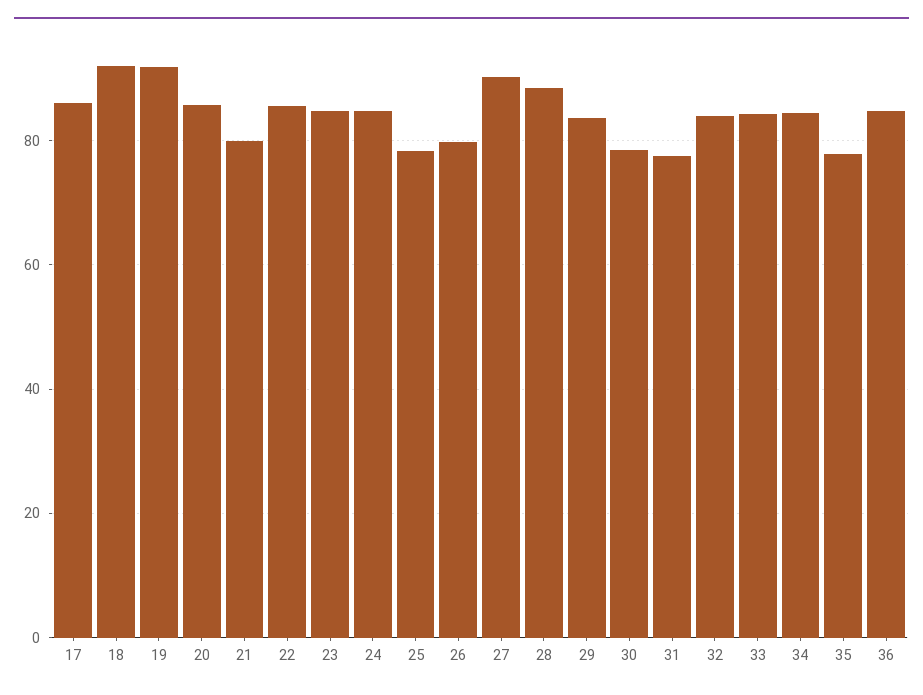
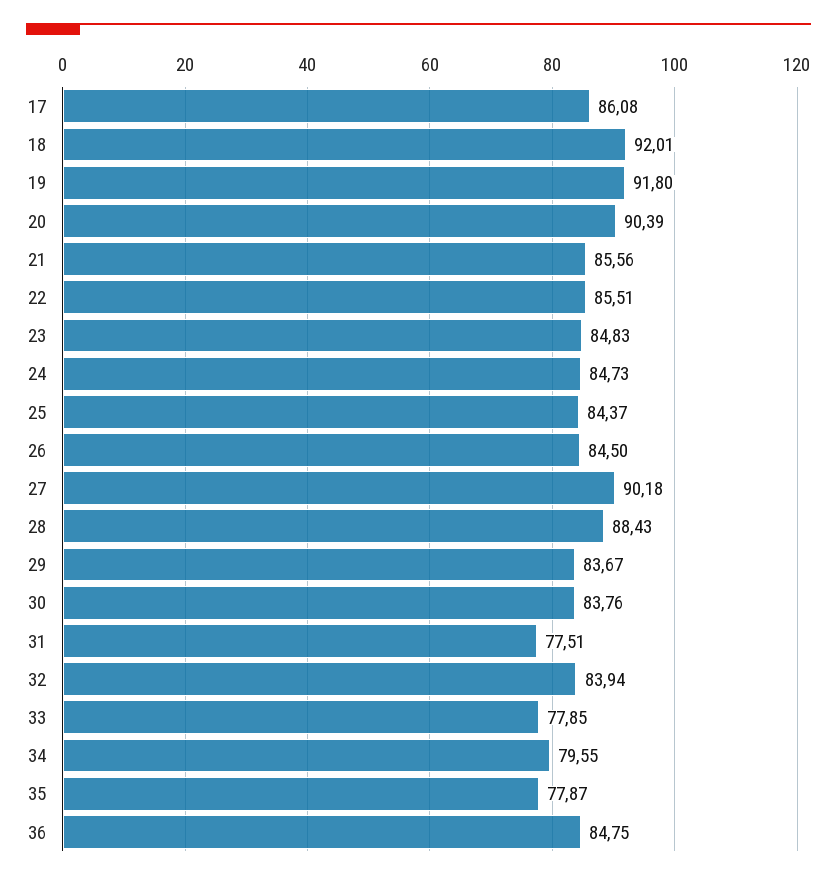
  {
    "17": 86.08,
    "18": 92.01,
    "19": 91.8,
-   "20": 86,
+   "20": 90.39,
-   "21": 80,
+   "21": 85.56,
    "22": 85.51,
    "23": 84.83,
    "24": 84.73,
-   "25": 78,
+   "25": 84.37,
-   "26": 80,
+   "26": 84.5,
    "27": 90.18,
    "28": 88.43,
    "29": 83.67,
-   "30": 78,
+   "30": 83.76,
    "31": 77.51,
    "32": 83.94,
-   "33": 84,
+   "33": 77.85,
-   "34": 84,
+   "34": 79.55,
    "35": 77.87,
    "36": 84.75
  }

